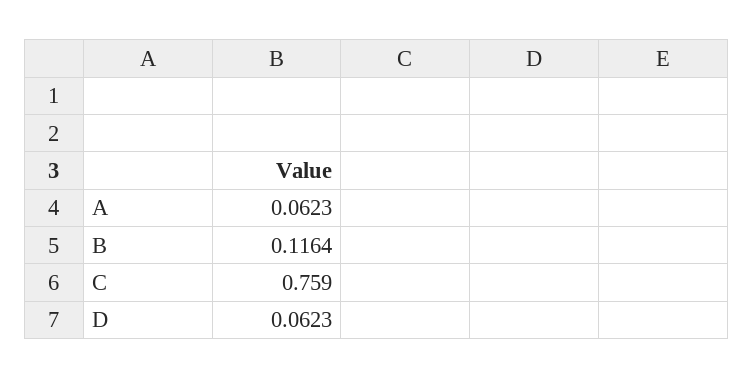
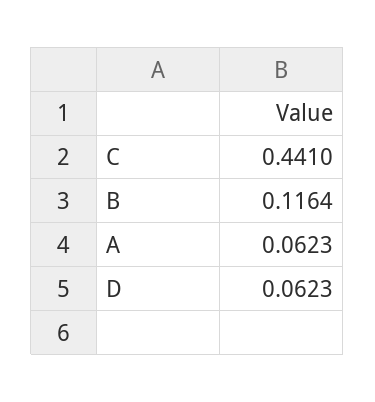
  {
    "A": 0.0623,
    "B": 0.1164,
-   "C": 0.759,
+   "C": 0.441,
    "D": 0.0623
  }

